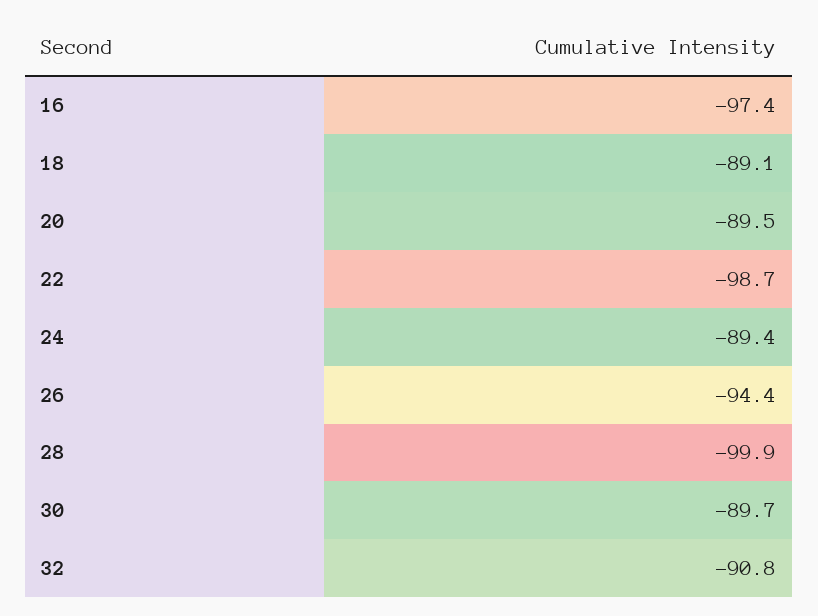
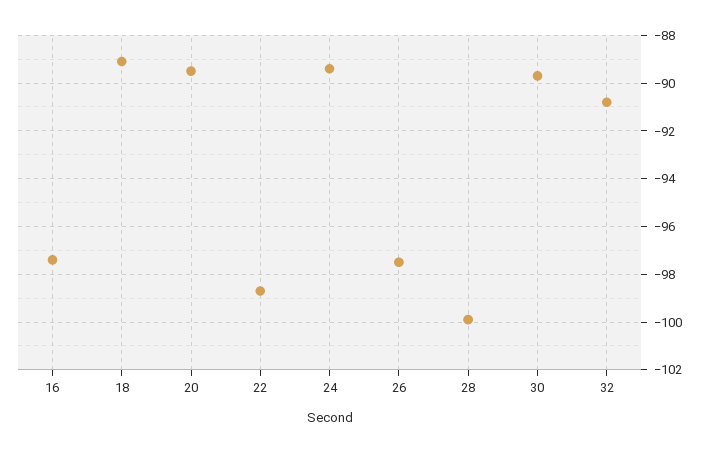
  {
    "16": -97.4,
    "18": -89.1,
    "20": -89.5,
    "22": -98.7,
    "24": -89.4,
-   "26": -94.4,
+   "26": -97.5,
    "28": -99.9,
    "30": -89.7,
    "32": -90.8
  }

